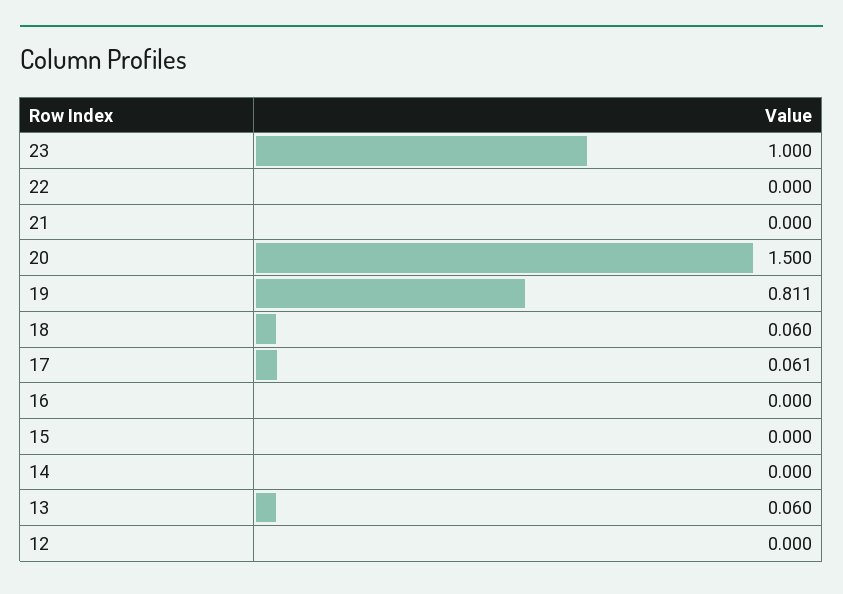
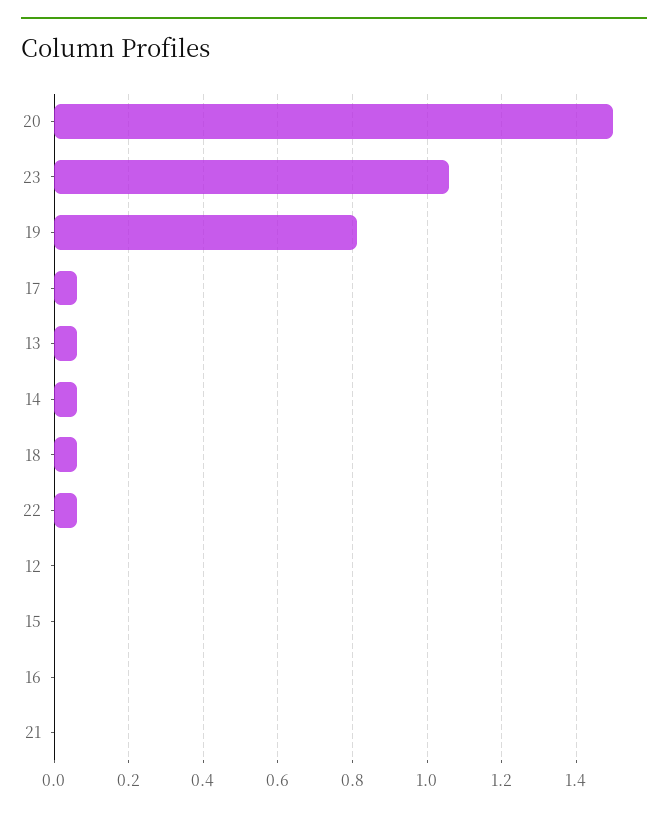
  {
-   "23": 1,
+   "23": 1.06,
-   "22": 0,
+   "22": 0.06,
    "21": 0,
    "20": 1.5,
    "19": 0.811,
    "18": 0.06,
    "17": 0.061,
    "16": 0,
    "15": 0,
-   "14": 0,
+   "14": 0.06,
    "13": 0.06,
    "12": 0
  }

